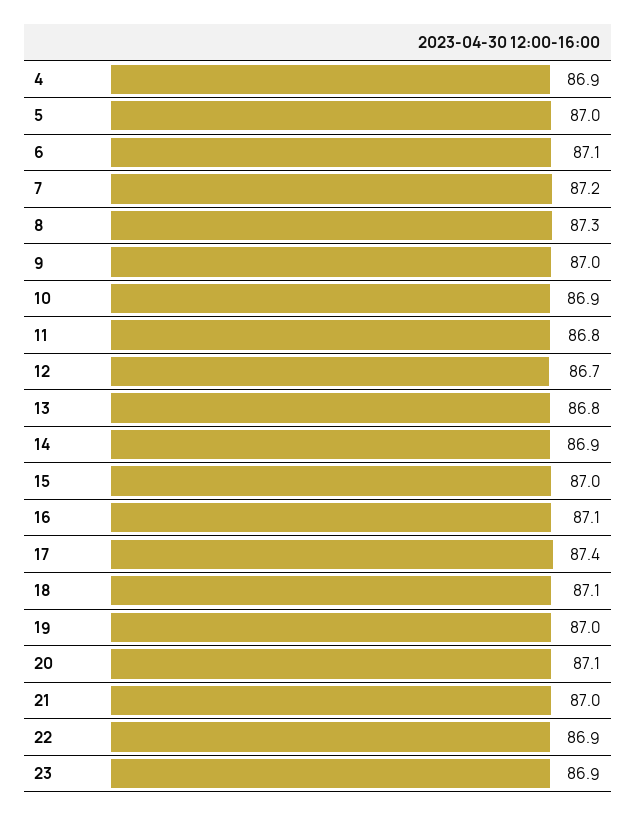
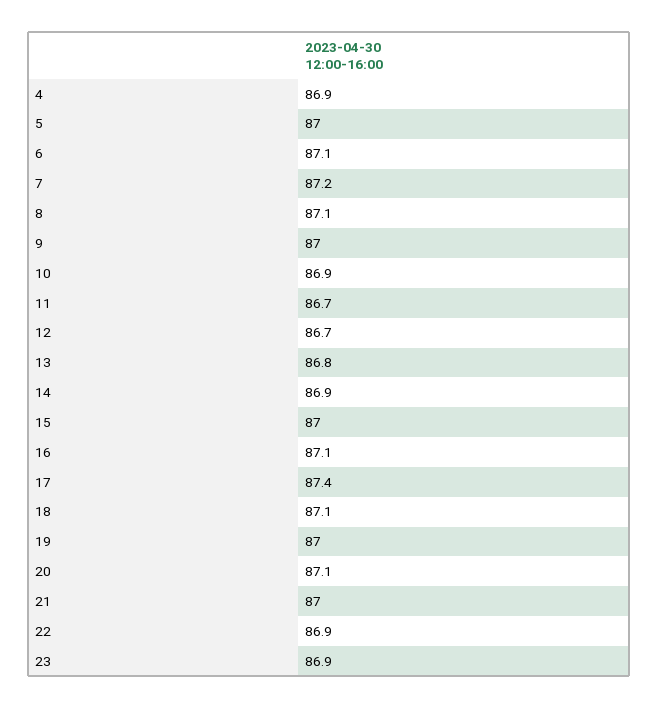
  {
    "4": 86.9,
    "5": 87,
    "6": 87.1,
    "7": 87.2,
-   "8": 87.3,
+   "8": 87.1,
    "9": 87,
    "10": 86.9,
-   "11": 86.8,
+   "11": 86.7,
    "12": 86.7,
    "13": 86.8,
    "14": 86.9,
    "15": 87,
    "16": 87.1,
    "17": 87.4,
    "18": 87.1,
    "19": 87,
    "20": 87.1,
    "21": 87,
    "22": 86.9,
    "23": 86.9
  }

